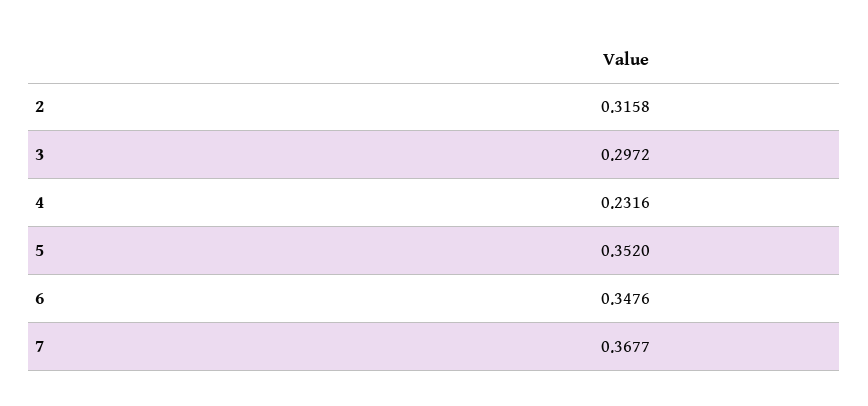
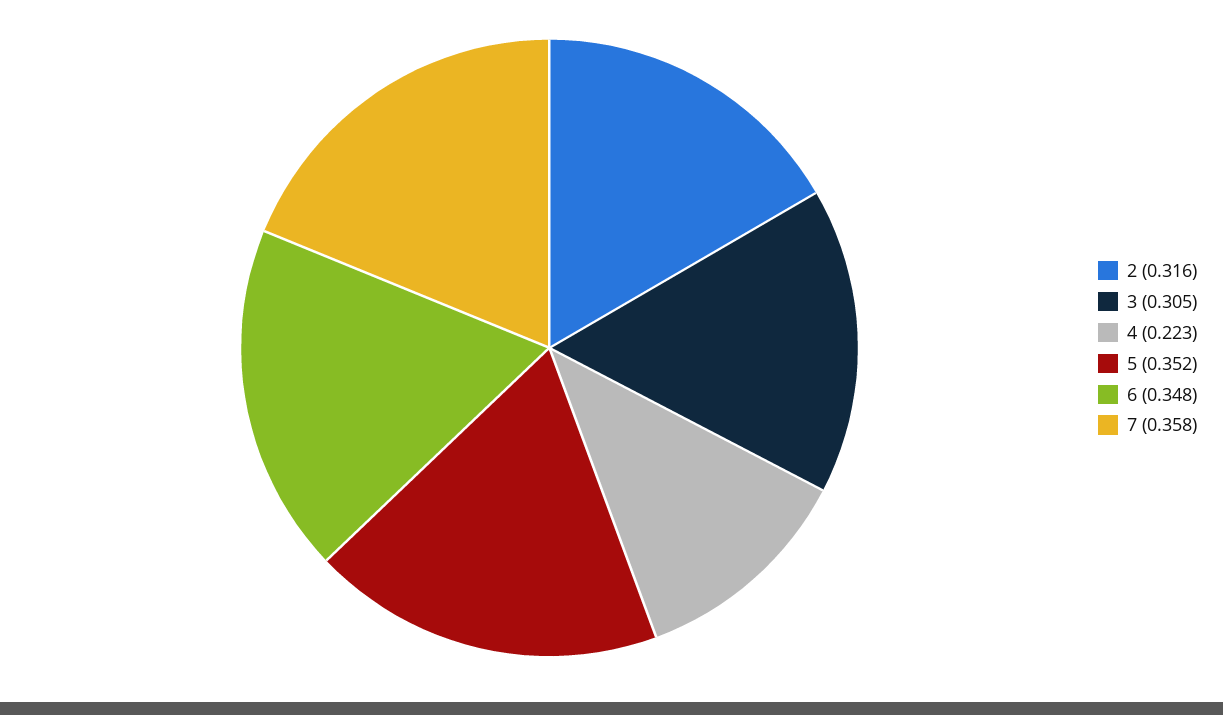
  {
    "2": 0.3158,
-   "3": 0.2972,
+   "3": 0.305,
-   "4": 0.2316,
+   "4": 0.223,
    "5": 0.352,
    "6": 0.3476,
-   "7": 0.3677
+   "7": 0.358
  }

